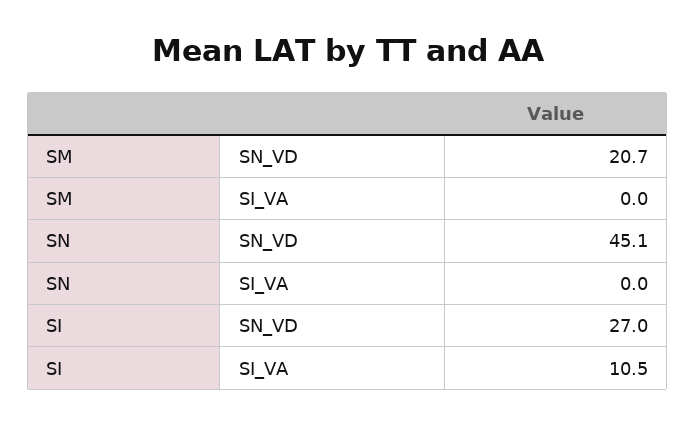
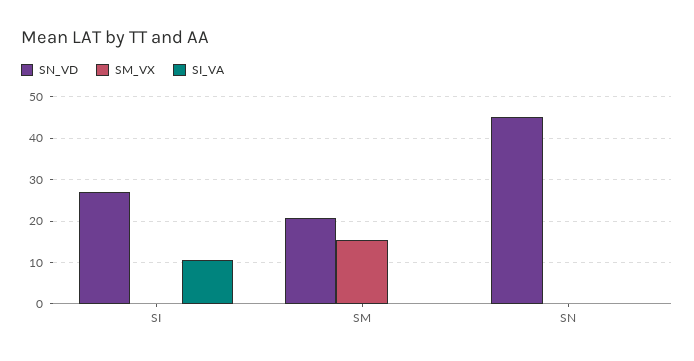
  {
    "SN_VD": {
      "SM": 20.7,
      "SN": 45.1,
      "SI": 27
    },
    "SI_VA": {
      "SM": 0,
      "SN": 0,
      "SI": 10.5
-   }
+   },
+   "SM_VX": {
+     "SI": 0,
+     "SM": 16,
+     "SN": 0
+   }
  }

